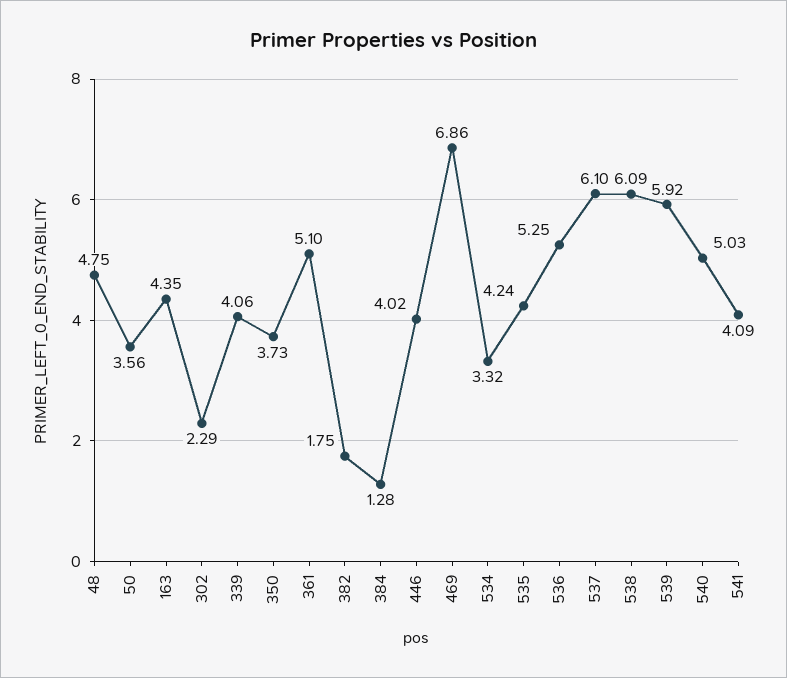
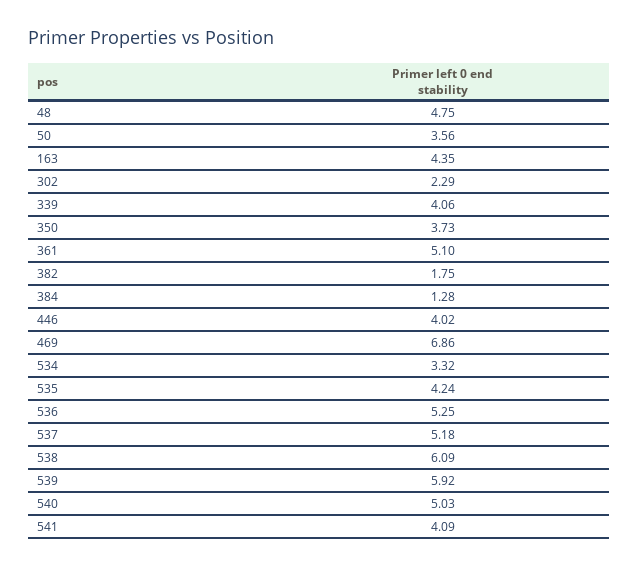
  {
    "48": 4.75,
    "50": 3.56,
    "163": 4.35,
    "302": 2.29,
    "339": 4.06,
    "350": 3.73,
    "361": 5.1,
    "382": 1.75,
    "384": 1.28,
    "446": 4.02,
    "469": 6.86,
    "534": 3.32,
    "535": 4.24,
    "536": 5.25,
-   "537": 6.1,
+   "537": 5.18,
    "538": 6.09,
    "539": 5.92,
    "540": 5.03,
    "541": 4.09
  }

